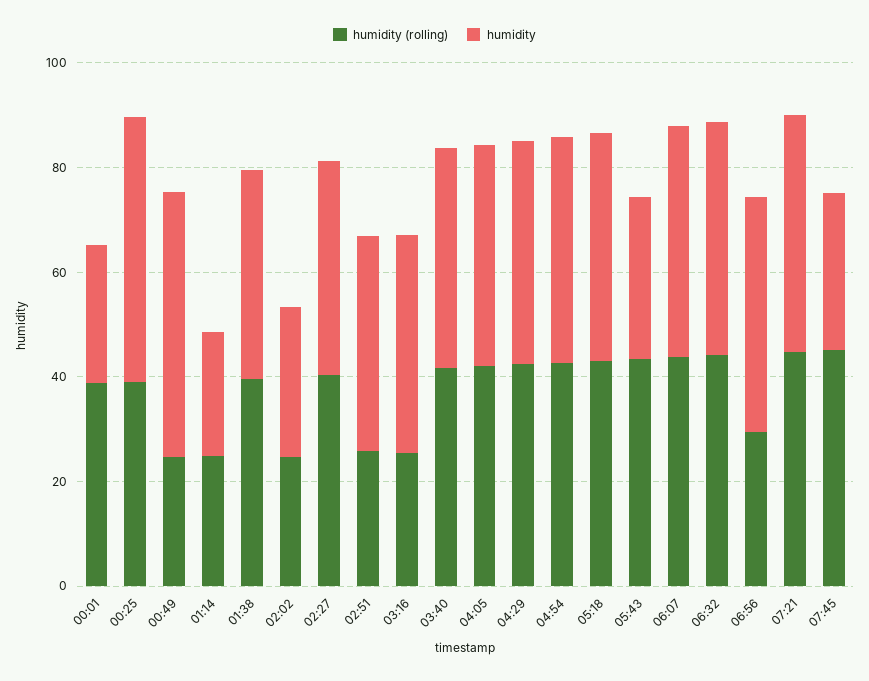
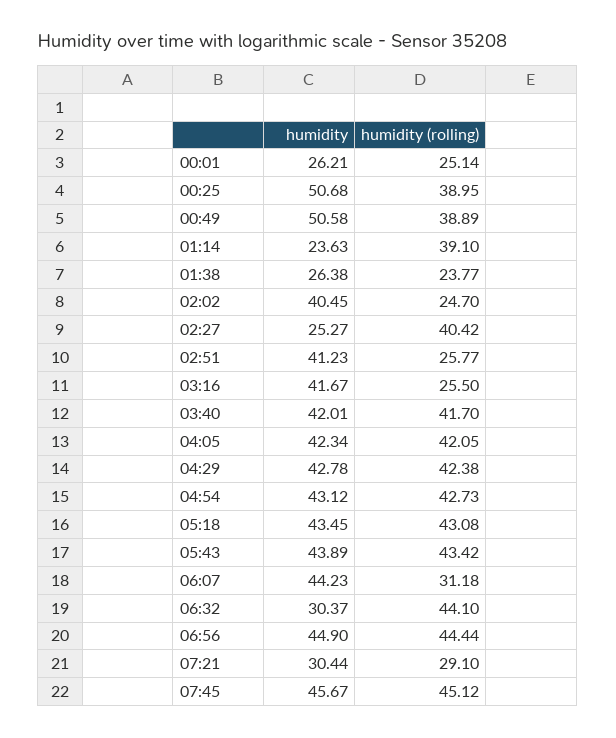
  {
    "humidity (rolling)": {
-     "00:01": 40,
+     "00:01": 25.14,
      "00:25": 38.95,
-     "00:49": 25,
+     "00:49": 38.89,
-     "01:14": 25,
+     "01:14": 39.1,
-     "01:38": 40,
+     "01:38": 23.77,
      "02:02": 24.7,
      "02:27": 40.42,
      "02:51": 25.77,
      "03:16": 25.5,
      "03:40": 41.7,
      "04:05": 42.05,
      "04:29": 42.38,
      "04:54": 42.73,
      "05:18": 43.08,
      "05:43": 43.42,
-     "06:07": 45,
+     "06:07": 31.18,
      "06:32": 44.1,
-     "06:56": 30,
+     "06:56": 44.44,
-     "07:21": 45,
+     "07:21": 29.1,
      "07:45": 45.12
    },
    "humidity": {
      "00:01": 26.21,
      "00:25": 50.68,
      "00:49": 50.58,
      "01:14": 23.63,
-     "01:38": 40,
+     "01:38": 26.38,
-     "02:02": 30,
+     "02:02": 40.45,
-     "02:27": 40,
+     "02:27": 25.27,
      "02:51": 41.23,
      "03:16": 41.67,
      "03:40": 42.01,
      "04:05": 42.34,
      "04:29": 42.78,
      "04:54": 43.12,
      "05:18": 43.45,
-     "05:43": 30,
+     "05:43": 43.89,
      "06:07": 44.23,
-     "06:32": 45,
+     "06:32": 30.37,
      "06:56": 44.9,
-     "07:21": 45,
+     "07:21": 30.44,
-     "07:45": 30
+     "07:45": 45.67
    }
  }

